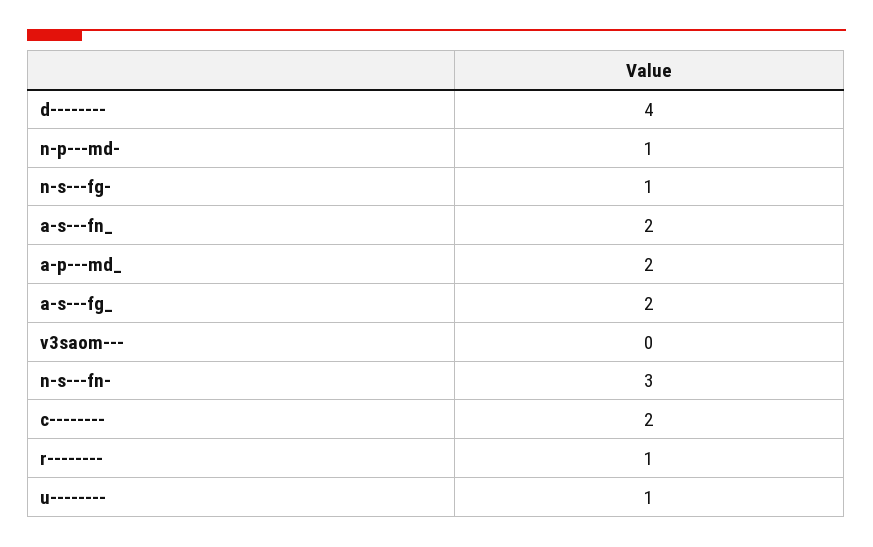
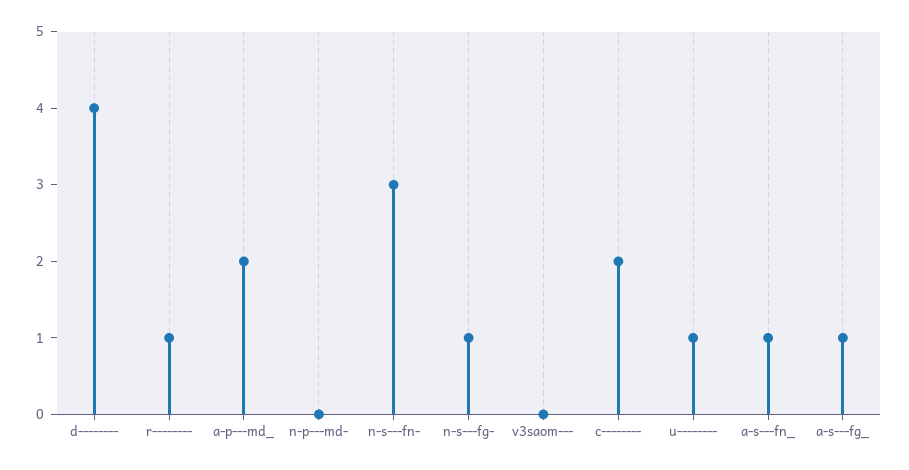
  {
    "d--------": 4,
-   "n-p---md-": 1,
+   "n-p---md-": 0,
    "n-s---fg-": 1,
-   "a-s---fn_": 2,
+   "a-s---fn_": 1,
    "a-p---md_": 2,
-   "a-s---fg_": 2,
+   "a-s---fg_": 1,
    "v3saom---": 0,
    "n-s---fn-": 3,
    "c--------": 2,
    "r--------": 1,
    "u--------": 1
  }

